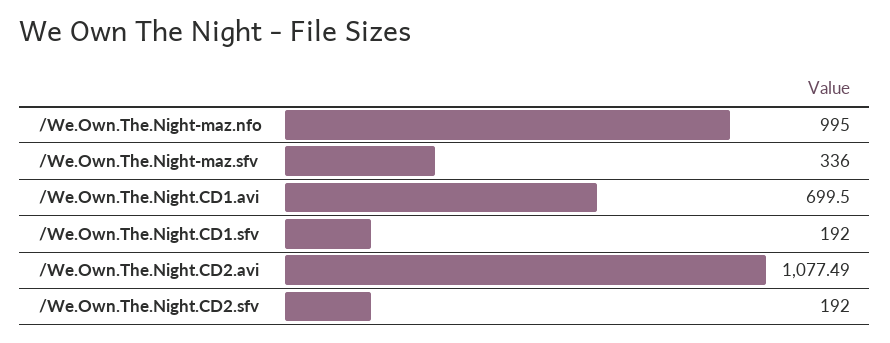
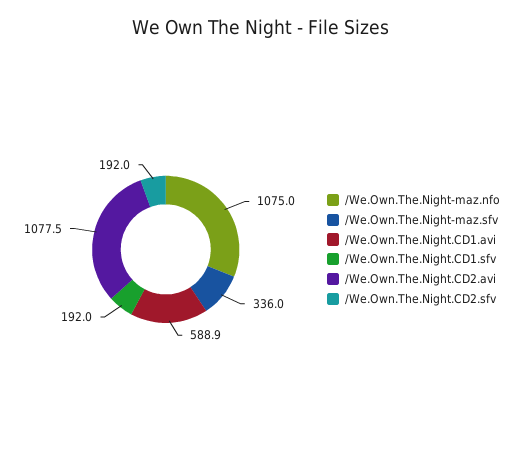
  {
-   "/We.Own.The.Night-maz.nfo": 995,
+   "/We.Own.The.Night-maz.nfo": 1075,
    "/We.Own.The.Night-maz.sfv": 336,
-   "/We.Own.The.Night.CD1.avi": 699.5,
+   "/We.Own.The.Night.CD1.avi": 588.9,
    "/We.Own.The.Night.CD1.sfv": 192,
    "/We.Own.The.Night.CD2.avi": 1077.49,
    "/We.Own.The.Night.CD2.sfv": 192
  }

